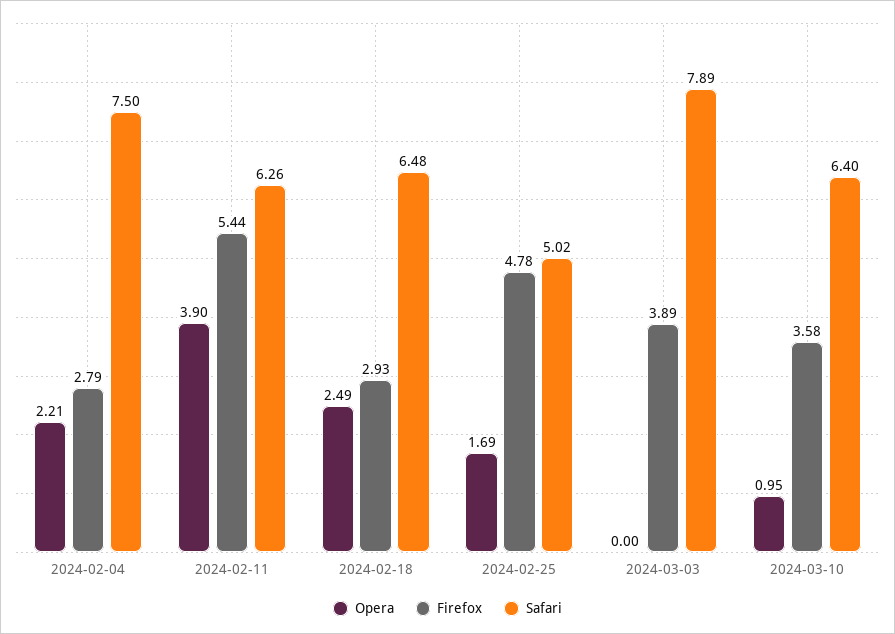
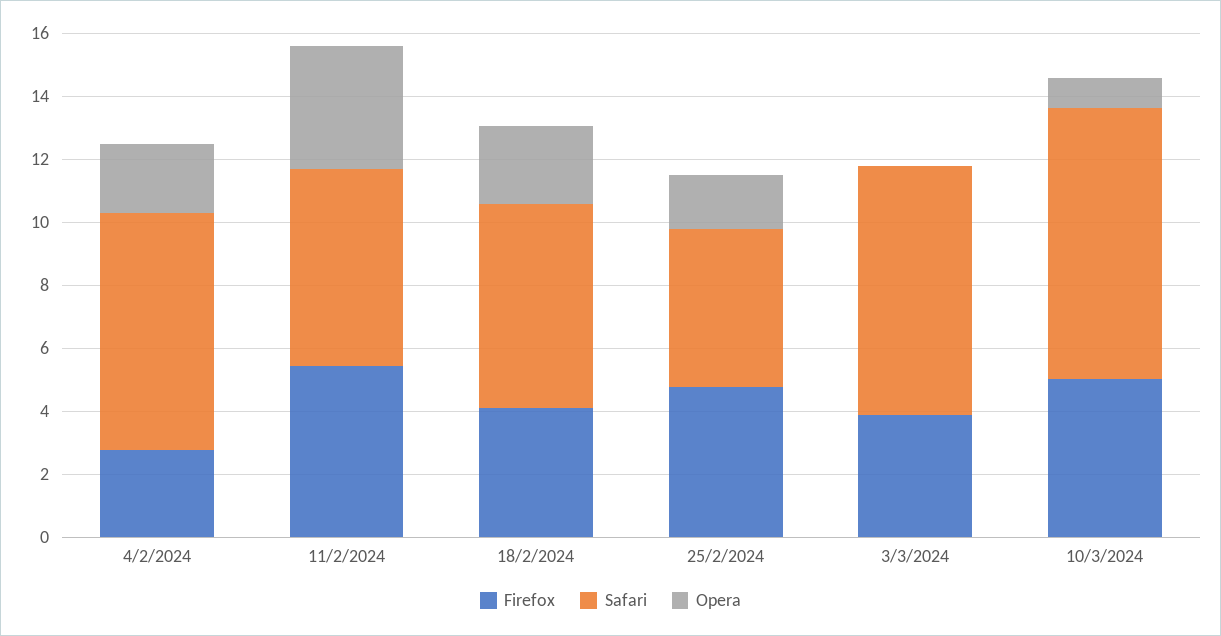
  {
    "Opera": {
      "2024-02-04": 2.21,
      "2024-02-11": 3.9,
      "2024-02-18": 2.49,
      "2024-02-25": 1.69,
      "2024-03-03": 0,
      "2024-03-10": 0.95
    },
    "Firefox": {
      "2024-02-04": 2.79,
      "2024-02-11": 5.44,
-     "2024-02-18": 2.93,
+     "2024-02-18": 4,
      "2024-02-25": 4.78,
      "2024-03-03": 3.89,
-     "2024-03-10": 3.58
+     "2024-03-10": 5
    },
    "Safari": {
      "2024-02-04": 7.5,
      "2024-02-11": 6.26,
      "2024-02-18": 6.48,
      "2024-02-25": 5.02,
      "2024-03-03": 7.89,
-     "2024-03-10": 6.4
+     "2024-03-10": 8.5
    }
  }

